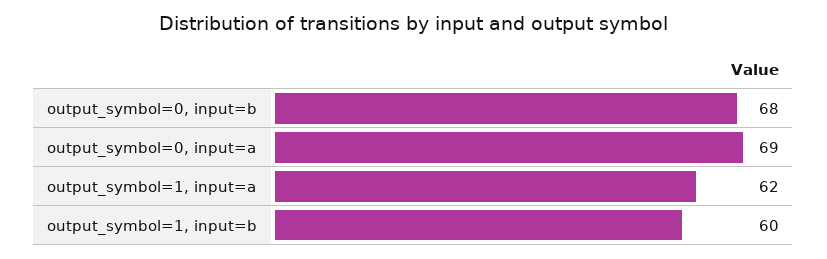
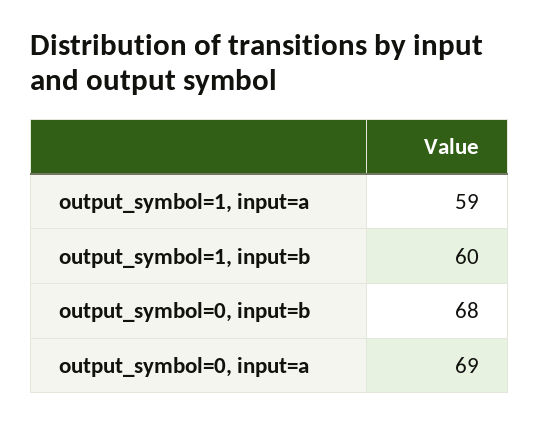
  {
    "output_symbol=0, input=b": 68,
    "output_symbol=0, input=a": 69,
-   "output_symbol=1, input=a": 62,
+   "output_symbol=1, input=a": 59,
    "output_symbol=1, input=b": 60
  }

